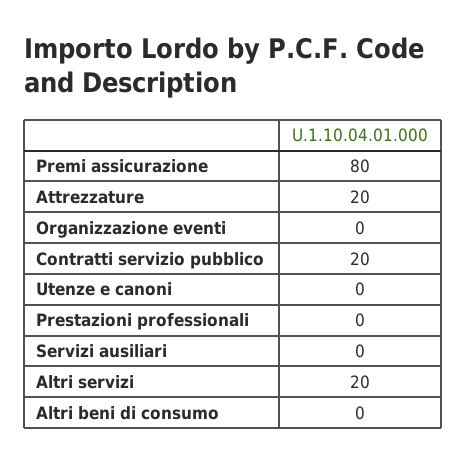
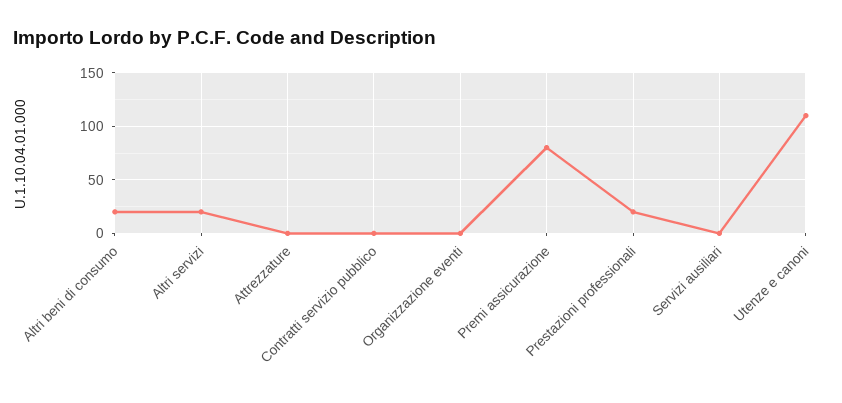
  {
    "Premi assicurazione": 80,
-   "Attrezzature": 20,
+   "Attrezzature": 0,
    "Organizzazione eventi": 0,
-   "Contratti servizio pubblico": 20,
+   "Contratti servizio pubblico": 0,
-   "Utenze e canoni": 0,
+   "Utenze e canoni": 110,
-   "Prestazioni professionali": 0,
+   "Prestazioni professionali": 20,
    "Servizi ausiliari": 0,
    "Altri servizi": 20,
-   "Altri beni di consumo": 0
+   "Altri beni di consumo": 20
  }

